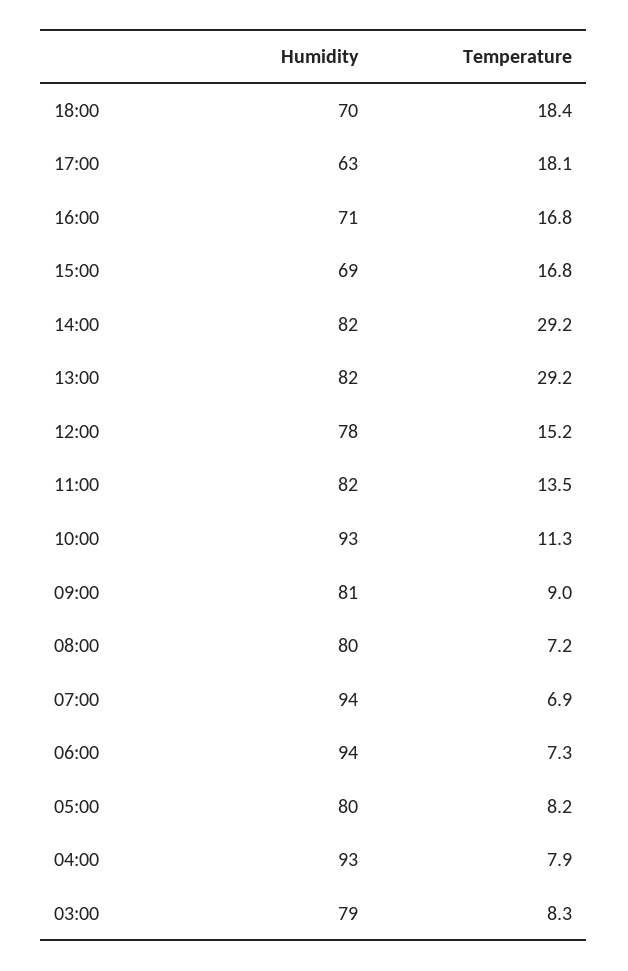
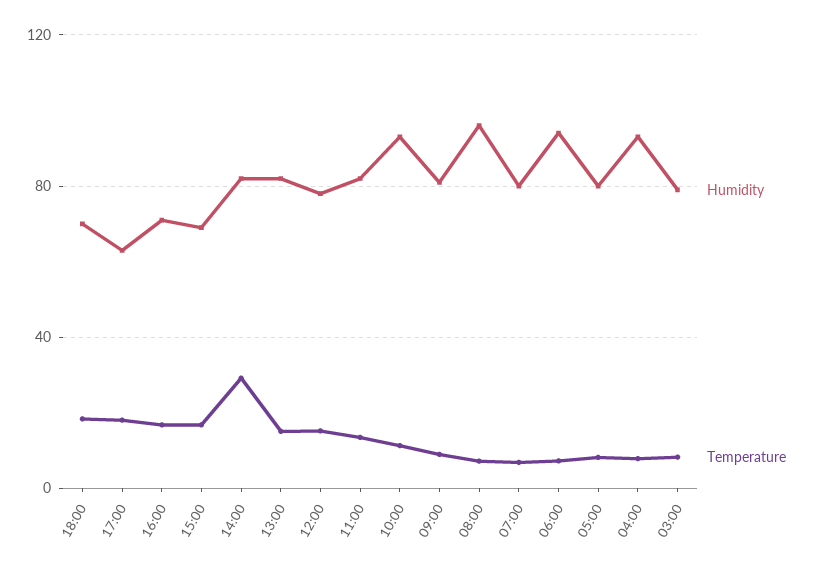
  {
    "Humidity": {
      "18:00": 70,
      "17:00": 63,
      "16:00": 71,
      "15:00": 69,
      "14:00": 82,
      "13:00": 82,
      "12:00": 78,
      "11:00": 82,
      "10:00": 93,
      "09:00": 81,
-     "08:00": 80,
+     "08:00": 95,
-     "07:00": 94,
+     "07:00": 80,
      "06:00": 94,
      "05:00": 80,
      "04:00": 93,
      "03:00": 79
    },
    "Temperature": {
      "18:00": 18.4,
      "17:00": 18.1,
      "16:00": 16.8,
      "15:00": 16.8,
      "14:00": 29.2,
-     "13:00": 29.2,
+     "13:00": 15,
      "12:00": 15.2,
      "11:00": 13.5,
      "10:00": 11.3,
      "09:00": 9,
      "08:00": 7.2,
      "07:00": 6.9,
      "06:00": 7.3,
      "05:00": 8.2,
      "04:00": 7.9,
      "03:00": 8.3
    }
  }

